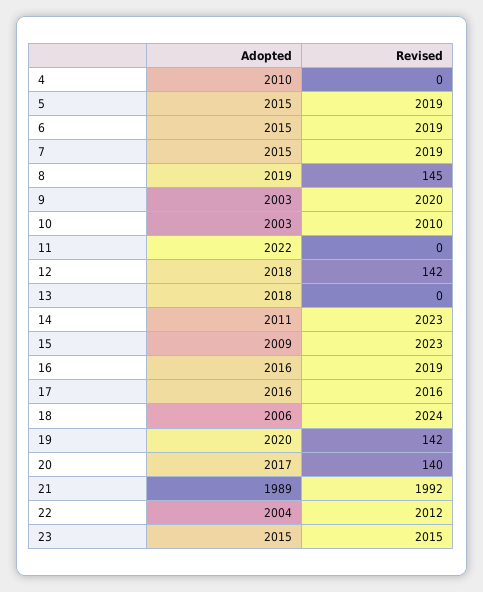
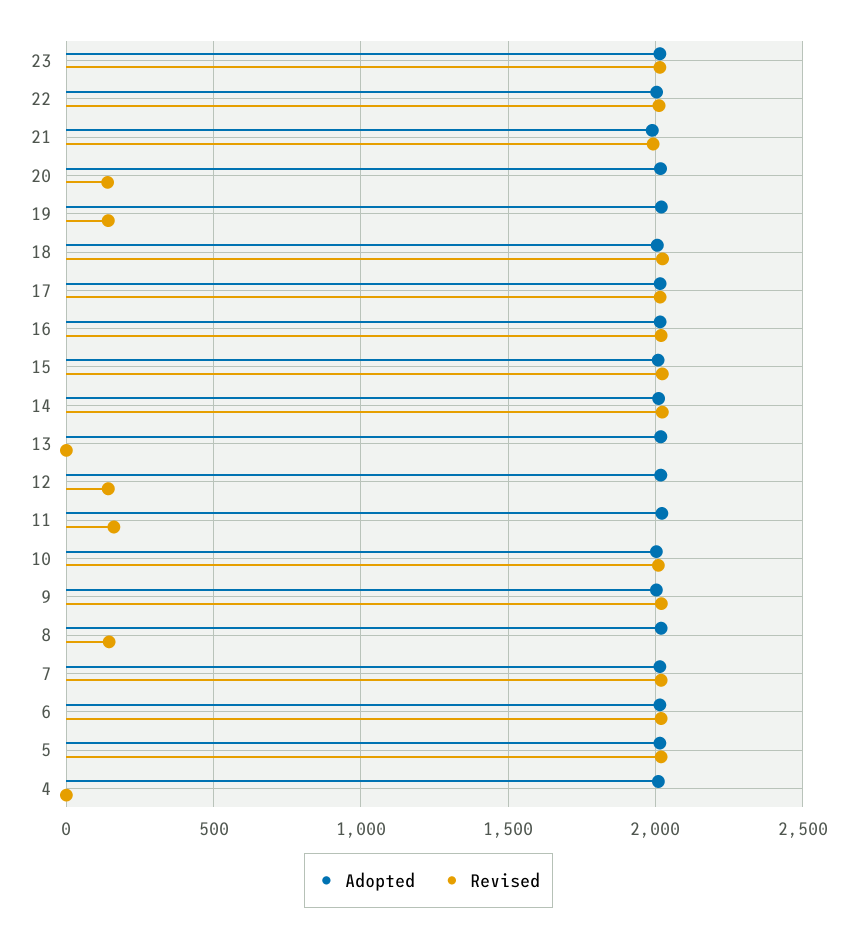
  {
    "Adopted": {
      "4": 2010,
      "5": 2015,
      "6": 2015,
      "7": 2015,
      "8": 2019,
      "9": 2003,
      "10": 2003,
      "11": 2022,
      "12": 2018,
      "13": 2018,
      "14": 2011,
      "15": 2009,
      "16": 2016,
      "17": 2016,
      "18": 2006,
      "19": 2020,
      "20": 2017,
      "21": 1989,
      "22": 2004,
      "23": 2015
    },
    "Revised": {
      "4": 0,
      "5": 2019,
      "6": 2019,
      "7": 2019,
      "8": 145,
      "9": 2020,
      "10": 2010,
-     "11": 0,
+     "11": 150,
      "12": 142,
      "13": 0,
      "14": 2023,
      "15": 2023,
      "16": 2019,
      "17": 2016,
      "18": 2024,
      "19": 142,
      "20": 140,
      "21": 1992,
      "22": 2012,
      "23": 2015
    }
  }

